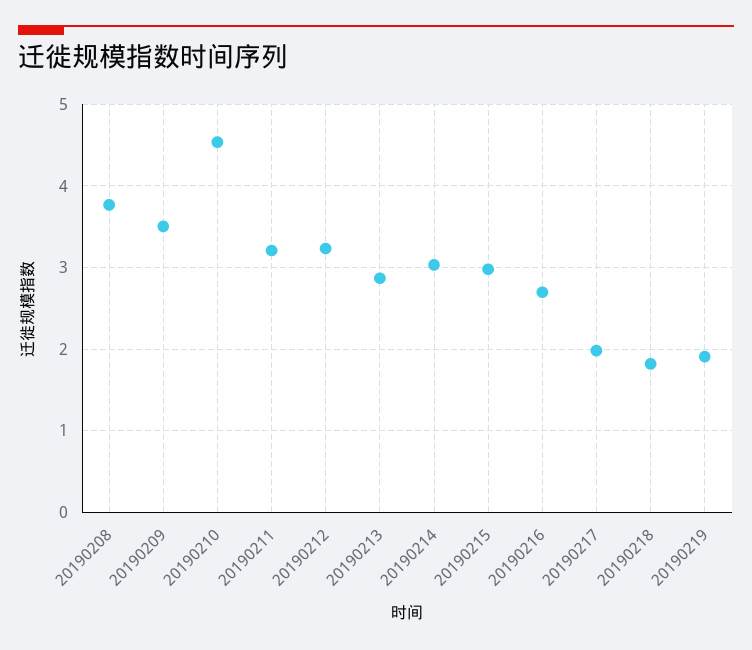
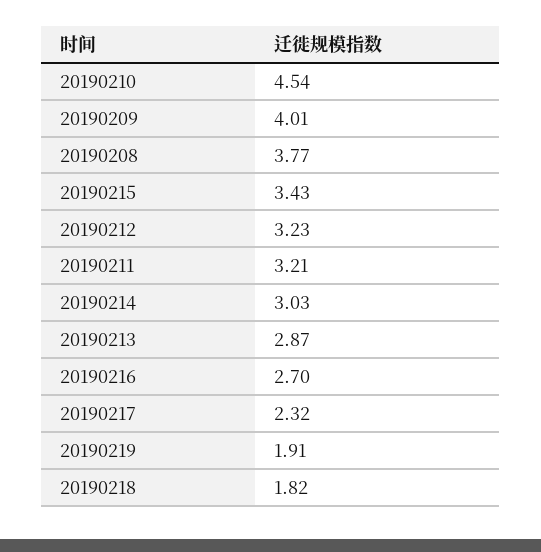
  {
    "20190208": 3.77,
-   "20190209": 3.5,
+   "20190209": 4.01,
    "20190210": 4.54,
    "20190211": 3.21,
    "20190212": 3.23,
    "20190213": 2.87,
    "20190214": 3.03,
-   "20190215": 3,
+   "20190215": 3.43,
    "20190216": 2.7,
-   "20190217": 2,
+   "20190217": 2.32,
    "20190218": 1.82,
    "20190219": 1.91
  }

